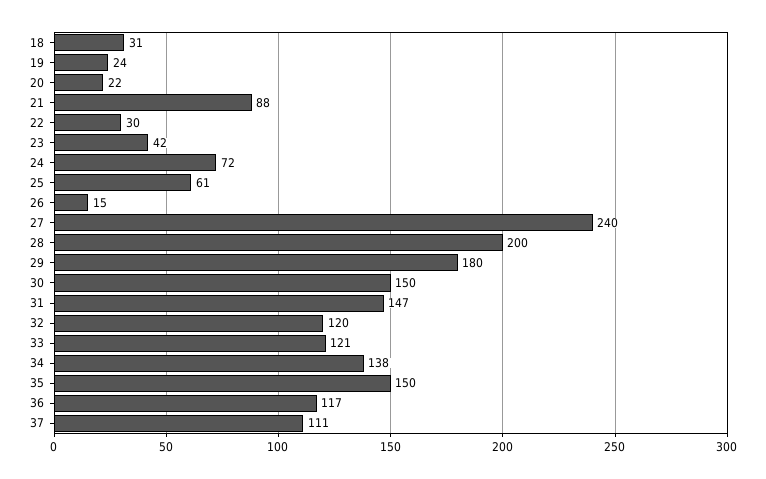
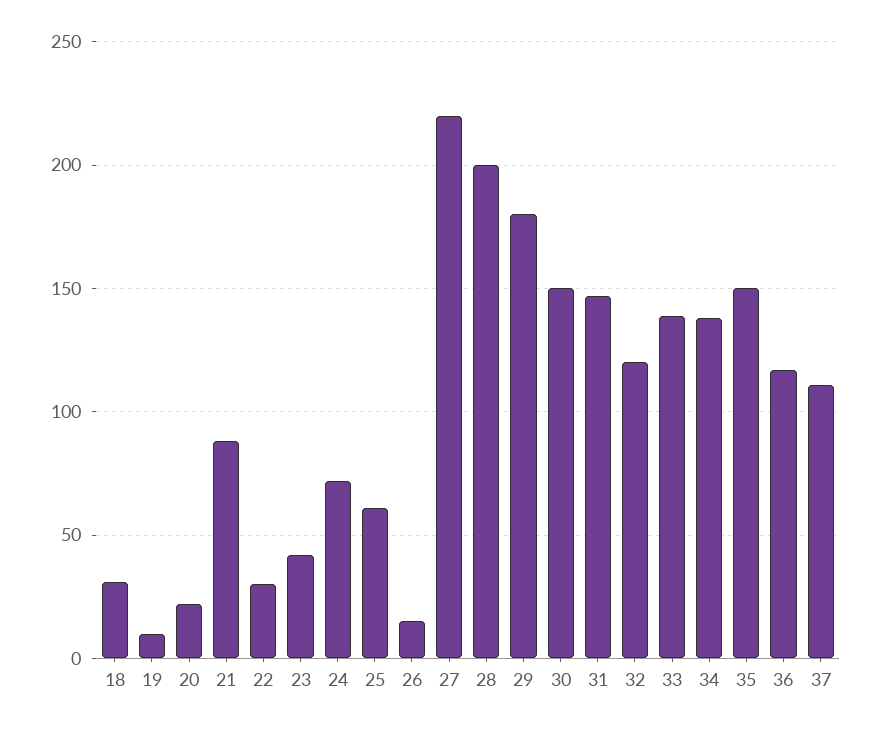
  {
    "18": 31,
-   "19": 24,
+   "19": 10,
    "20": 22,
    "21": 88,
    "22": 30,
    "23": 42,
    "24": 72,
    "25": 61,
    "26": 15,
-   "27": 240,
+   "27": 220,
    "28": 200,
    "29": 180,
    "30": 150,
    "31": 147,
    "32": 120,
-   "33": 121,
+   "33": 140,
    "34": 138,
    "35": 150,
    "36": 117,
    "37": 111
  }

